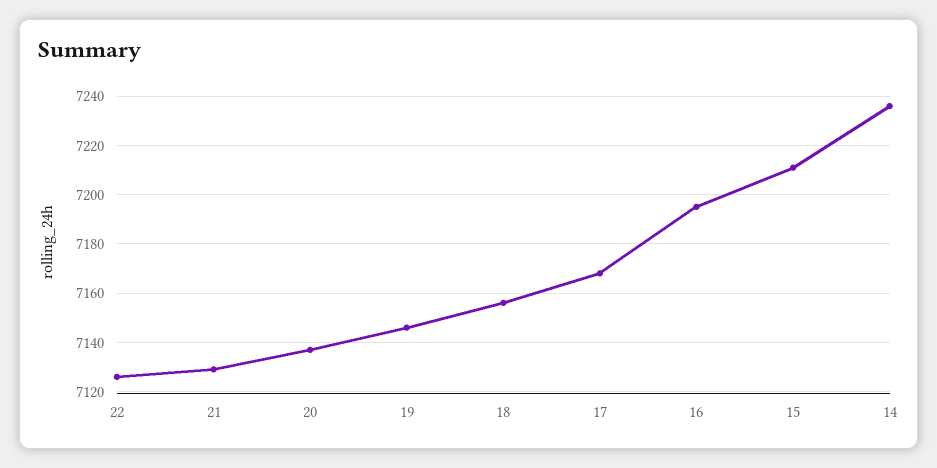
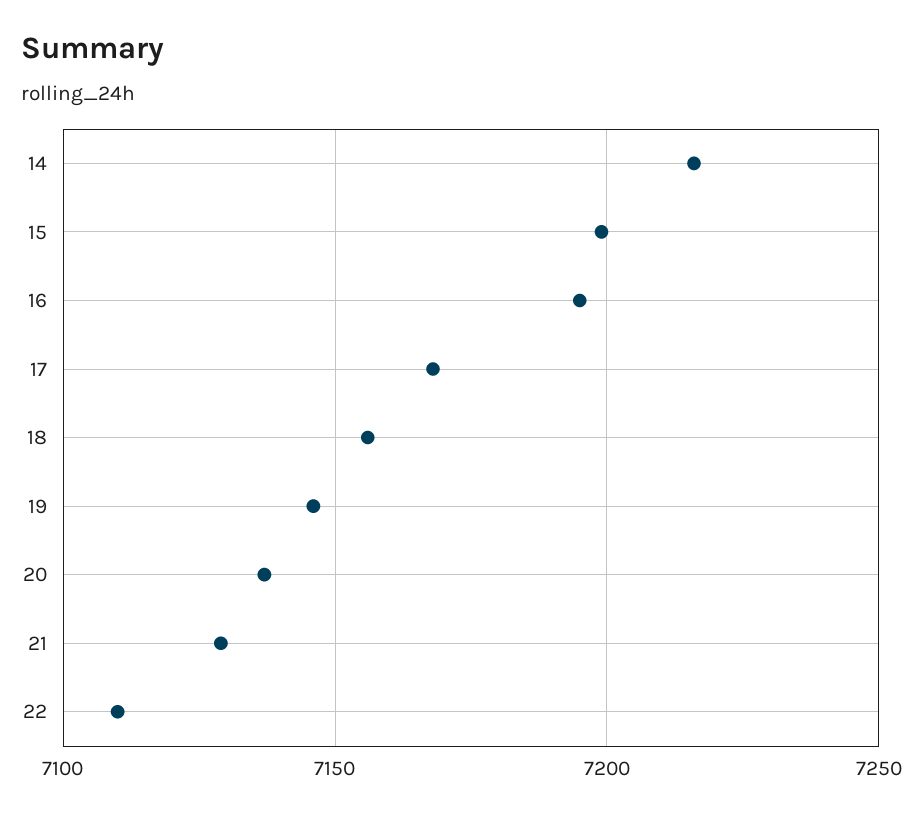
  {
-   "22": 7125,
+   "22": 7110,
    "21": 7130,
    "20": 7135,
    "19": 7145,
    "18": 7155,
    "17": 7170,
    "16": 7195,
-   "15": 7210,
+   "15": 7200,
-   "14": 7235
+   "14": 7215
  }

